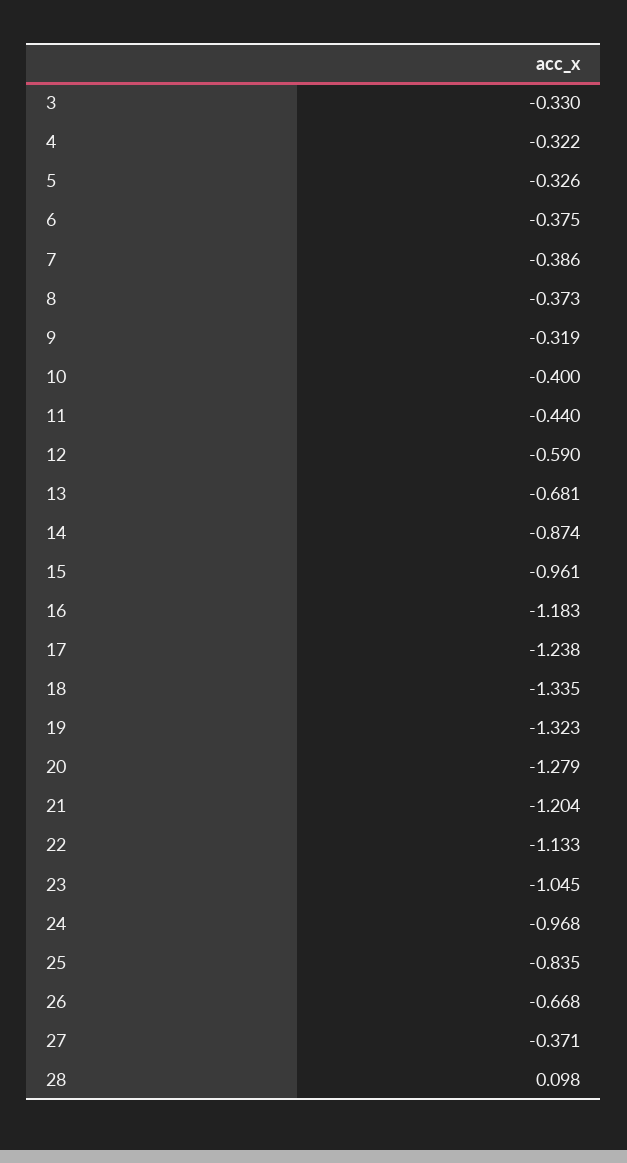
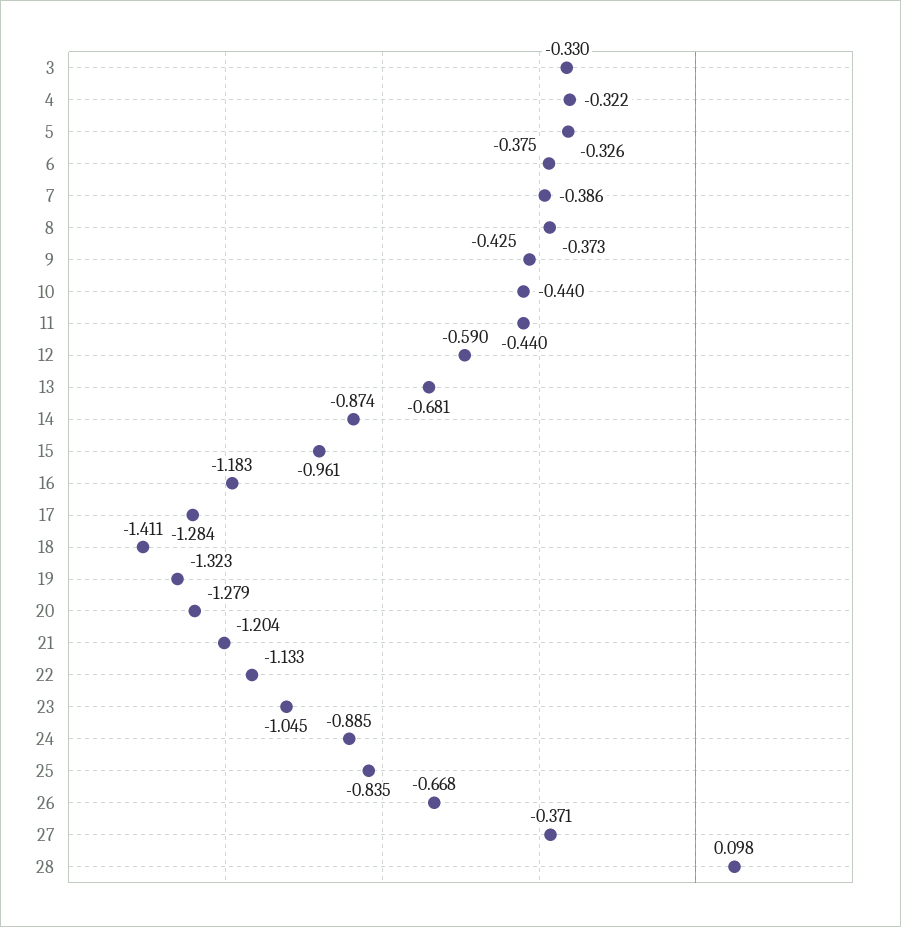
  {
    "3": -0.33,
    "4": -0.322,
    "5": -0.326,
    "6": -0.375,
    "7": -0.386,
    "8": -0.373,
-   "9": -0.319,
+   "9": -0.425,
-   "10": -0.4,
+   "10": -0.44,
    "11": -0.44,
    "12": -0.59,
    "13": -0.681,
    "14": -0.874,
    "15": -0.961,
    "16": -1.183,
-   "17": -1.238,
+   "17": -1.284,
-   "18": -1.335,
+   "18": -1.411,
    "19": -1.323,
    "20": -1.279,
    "21": -1.204,
    "22": -1.133,
    "23": -1.045,
-   "24": -0.968,
+   "24": -0.885,
    "25": -0.835,
    "26": -0.668,
    "27": -0.371,
    "28": 0.098
  }

